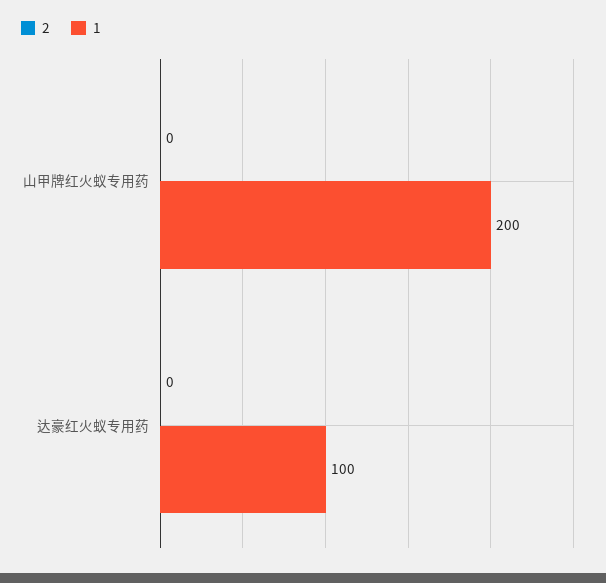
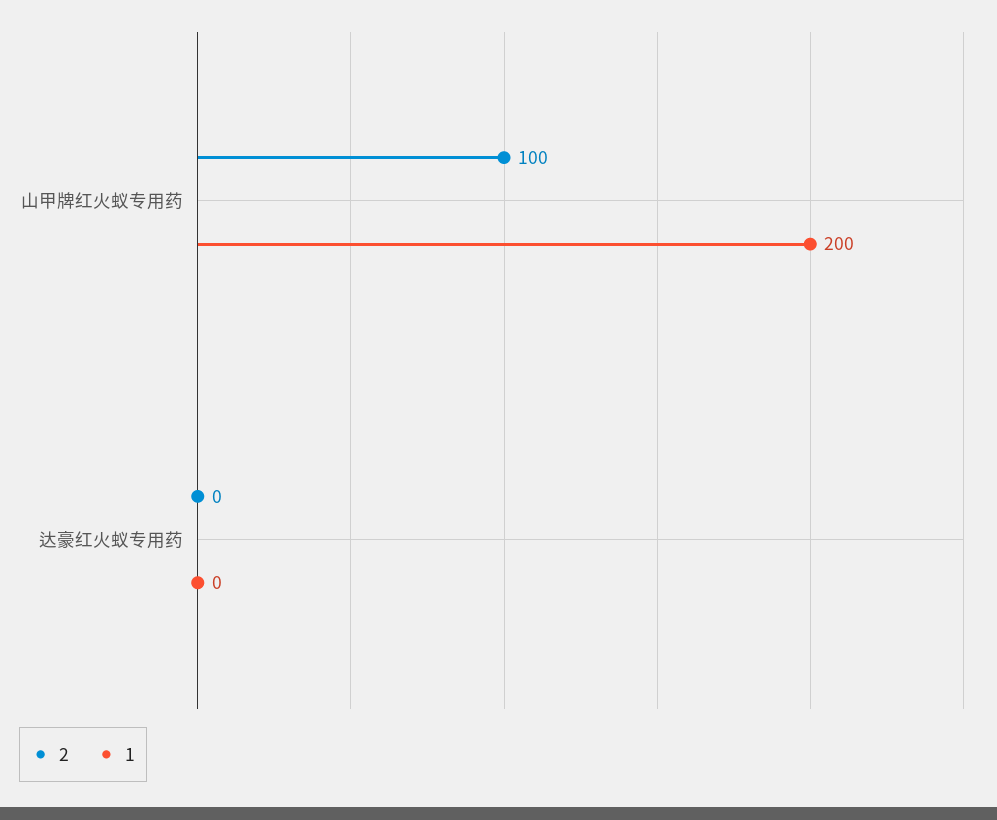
  {
    "2": {
-     "山甲牌红火蚁专用药": 0,
+     "山甲牌红火蚁专用药": 100,
      "达豪红火蚁专用药": 0
    },
    "1": {
      "山甲牌红火蚁专用药": 200,
-     "达豪红火蚁专用药": 100
+     "达豪红火蚁专用药": 0
    }
  }

